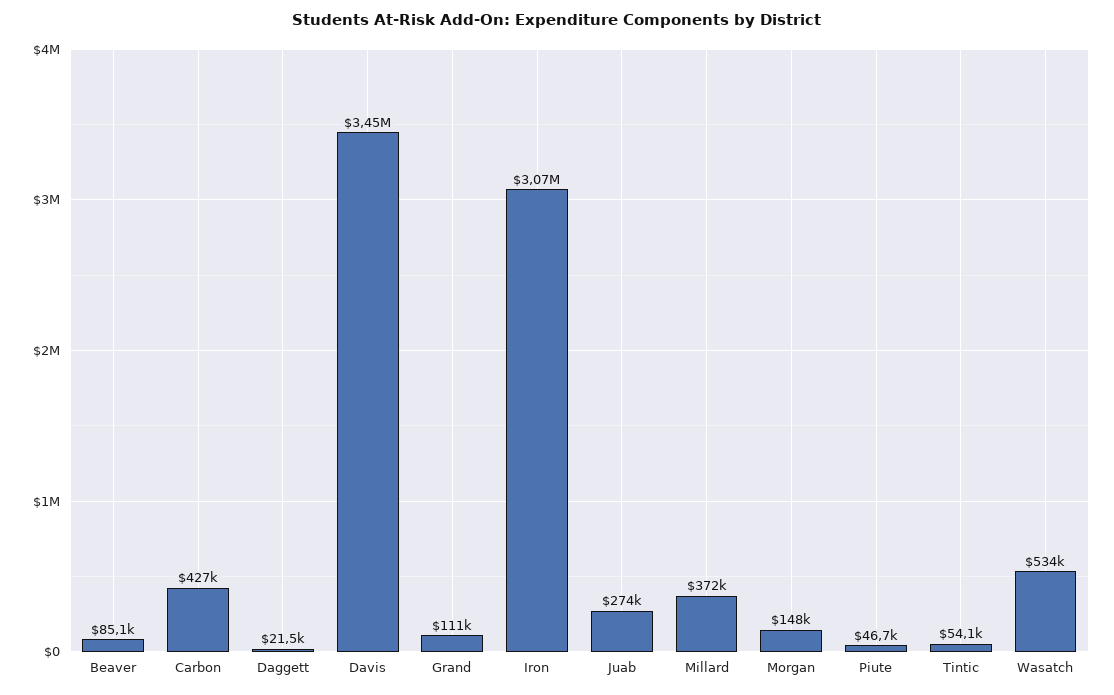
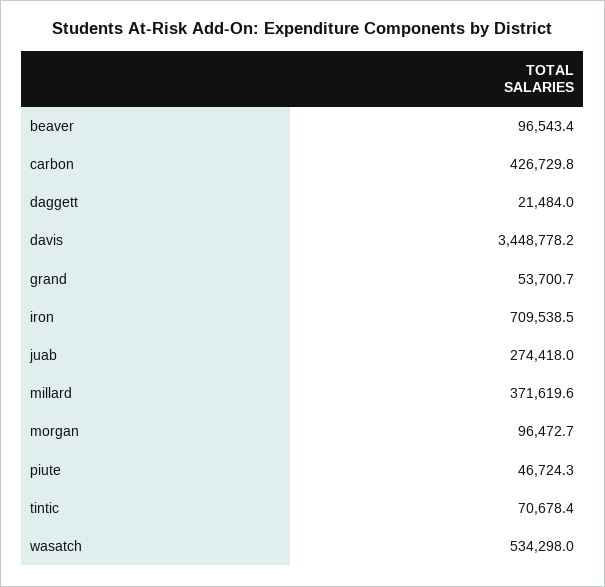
  {
-   "Beaver": 85100,
+   "Beaver": 96543.4,
    "Carbon": 426729.8,
    "Daggett": 21484,
    "Davis": 3448778.2,
-   "Grand": 111000,
+   "Grand": 53700.7,
-   "Iron": 3070000,
+   "Iron": 709538.5,
    "Juab": 274418,
    "Millard": 371619.6,
-   "Morgan": 148000,
+   "Morgan": 96472.7,
    "Piute": 46724.3,
-   "Tintic": 54100,
+   "Tintic": 70678.4,
    "Wasatch": 534298
  }

